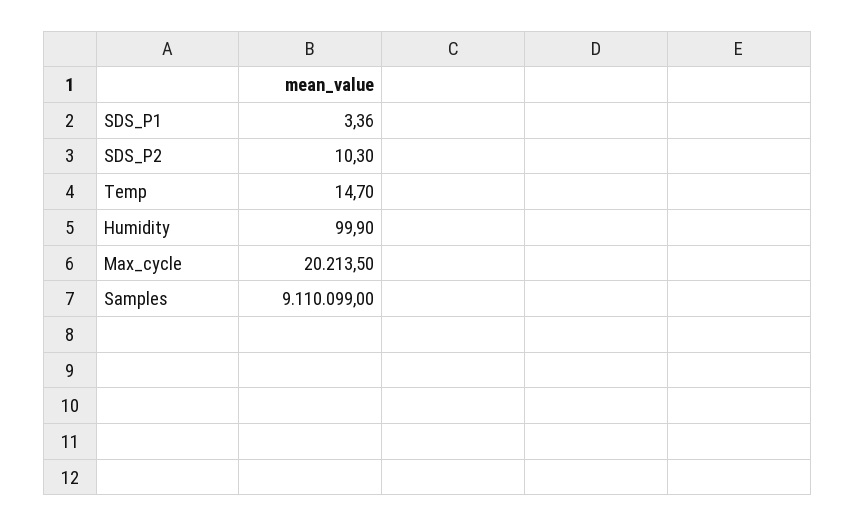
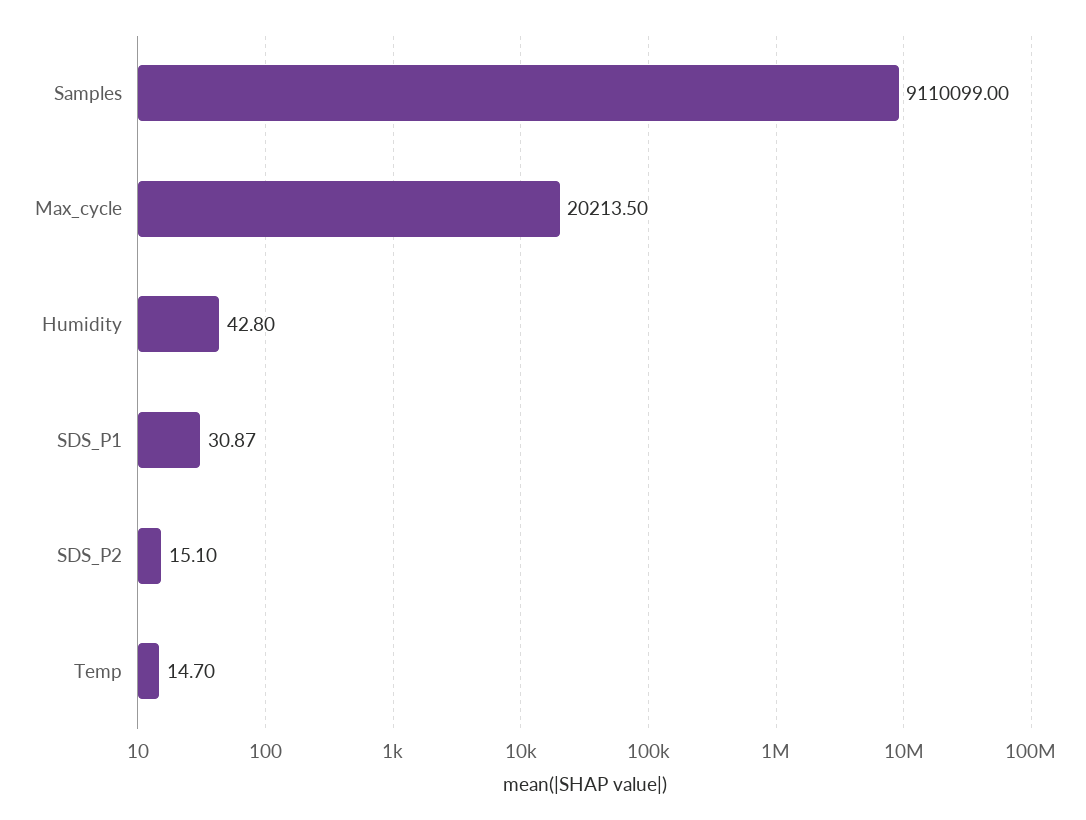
  {
-   "SDS_P1": 3.36,
+   "SDS_P1": 30.87,
-   "SDS_P2": 10.3,
+   "SDS_P2": 15.1,
    "Temp": 14.7,
-   "Humidity": 99.9,
+   "Humidity": 42.8,
    "Max_cycle": 20213.5,
    "Samples": 9110099
  }

